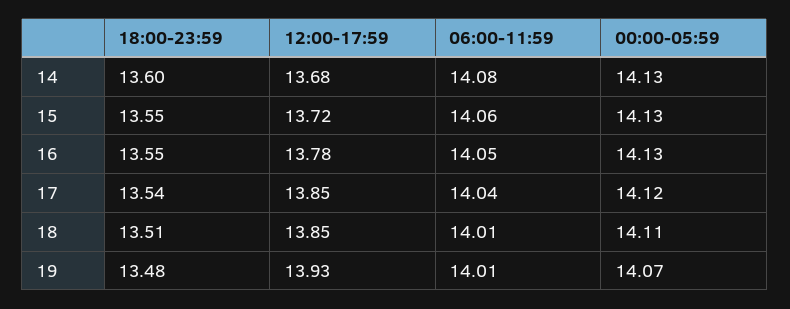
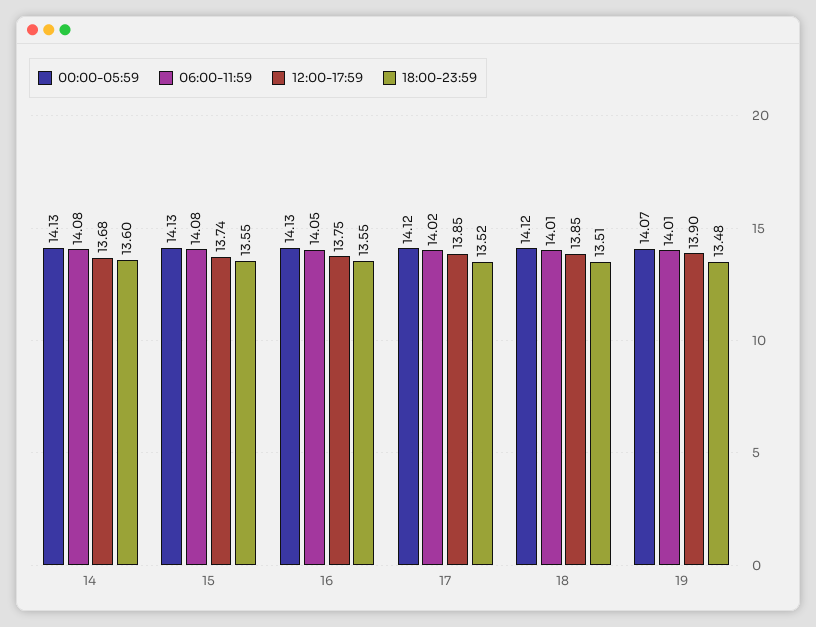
  {
    "18:00-23:59": {
      "14": 13.6,
      "15": 13.55,
      "16": 13.55,
-     "17": 13.54,
+     "17": 13.52,
      "18": 13.51,
      "19": 13.48
    },
    "12:00-17:59": {
      "14": 13.68,
-     "15": 13.72,
+     "15": 13.74,
-     "16": 13.78,
+     "16": 13.75,
      "17": 13.85,
      "18": 13.85,
-     "19": 13.93
+     "19": 13.9
    },
    "06:00-11:59": {
      "14": 14.08,
-     "15": 14.06,
+     "15": 14.08,
      "16": 14.05,
-     "17": 14.04,
+     "17": 14.02,
      "18": 14.01,
      "19": 14.01
    },
    "00:00-05:59": {
      "14": 14.13,
      "15": 14.13,
      "16": 14.13,
      "17": 14.12,
-     "18": 14.11,
+     "18": 14.12,
      "19": 14.07
    }
  }

